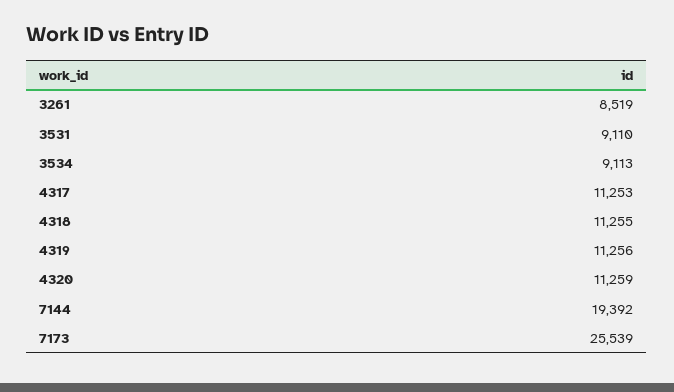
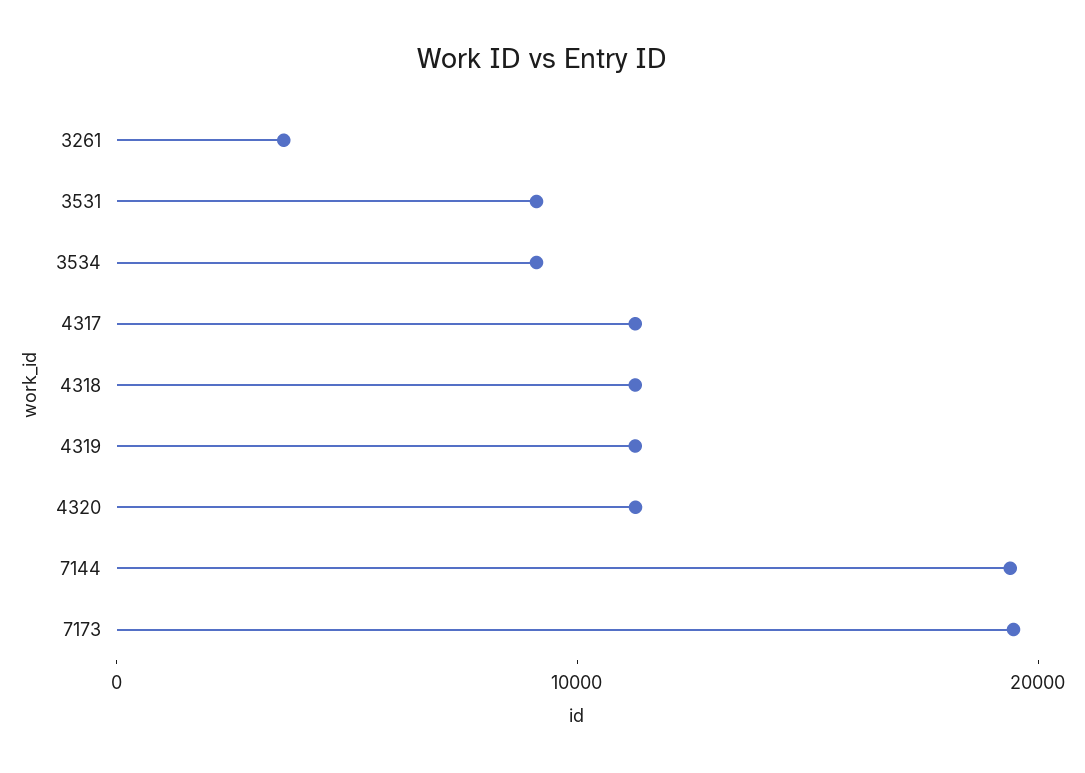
  {
-   "3261": 8519,
+   "3261": 4000,
    "3531": 9110,
    "3534": 9113,
    "4317": 11253,
    "4318": 11255,
    "4319": 11256,
    "4320": 11259,
    "7144": 19392,
-   "7173": 25539
+   "7173": 20000
  }

